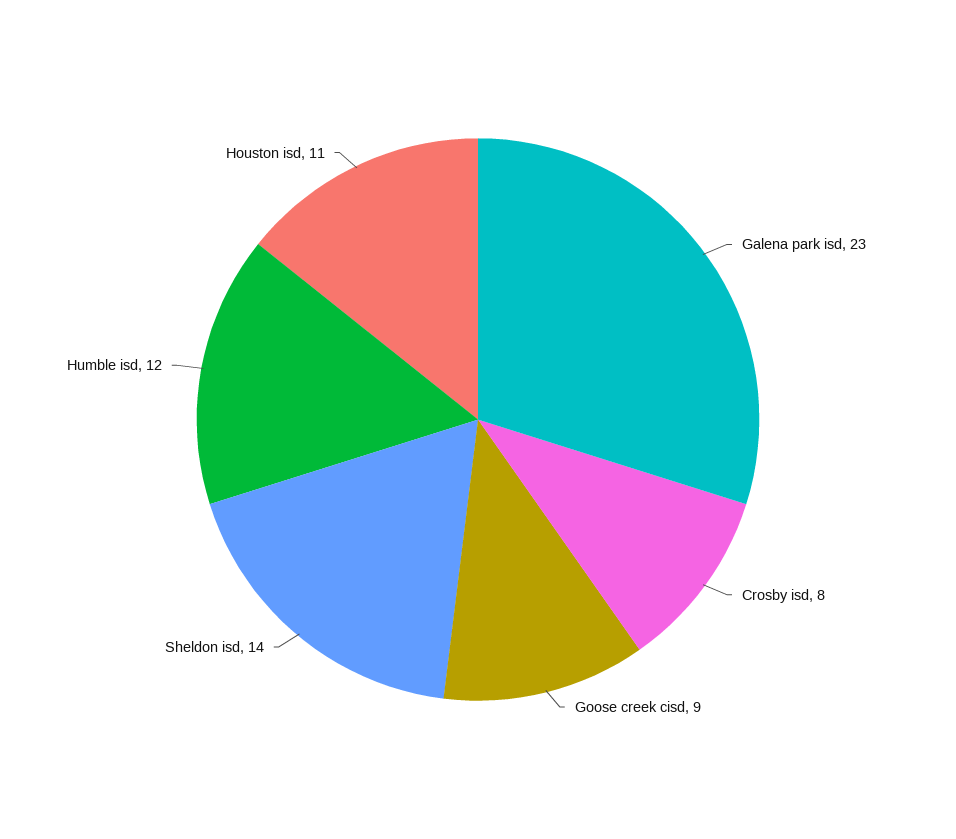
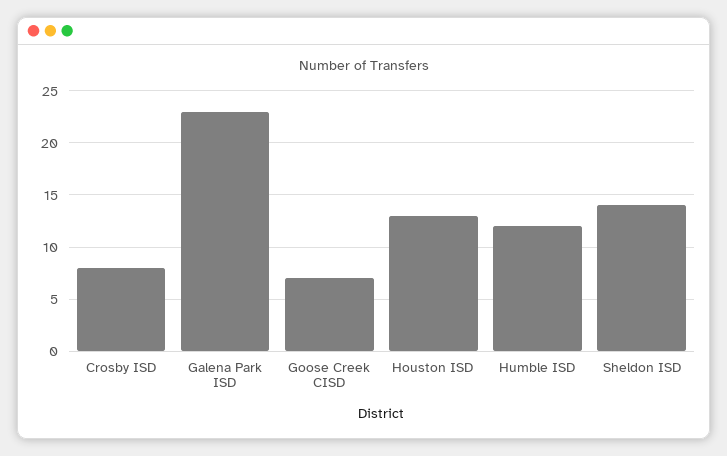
  {
    "Galena park isd": 23,
    "Crosby isd": 8,
-   "Goose creek cisd": 9,
+   "Goose creek cisd": 7,
    "Sheldon isd": 14,
    "Humble isd": 12,
-   "Houston isd": 11
+   "Houston isd": 13
  }

